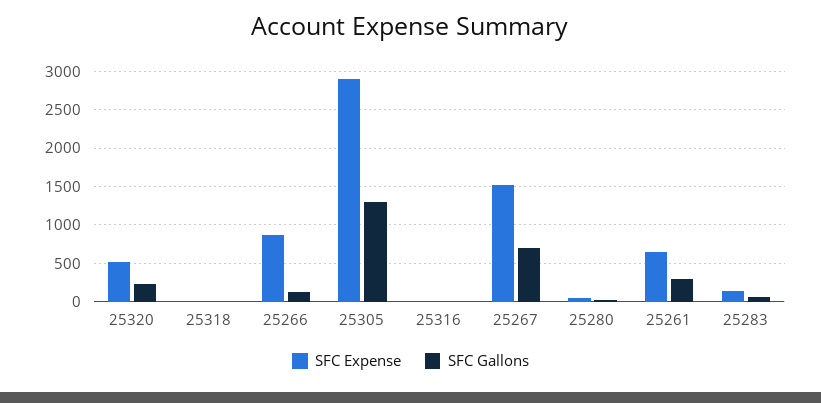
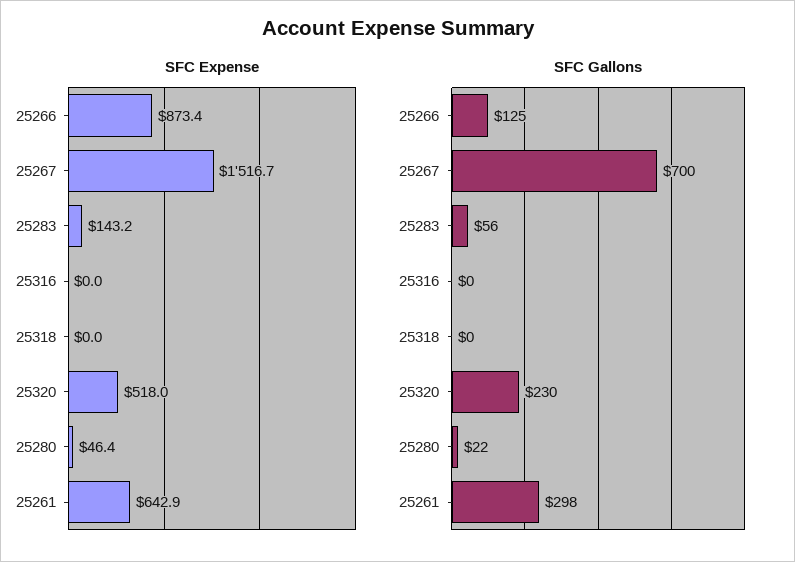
  {
    "SFC Expense": {
      "25320": 518,
      "25318": 0,
      "25266": 873.4,
-     "25305": 2900,
      "25316": 0,
      "25267": 1516.7,
      "25280": 46.4,
      "25261": 642.9,
      "25283": 143.2
    },
    "SFC Gallons": {
      "25320": 230,
      "25318": 0,
      "25266": 125,
-     "25305": 1300,
      "25316": 0,
      "25267": 700,
      "25280": 22,
      "25261": 298,
      "25283": 56
    }
  }

